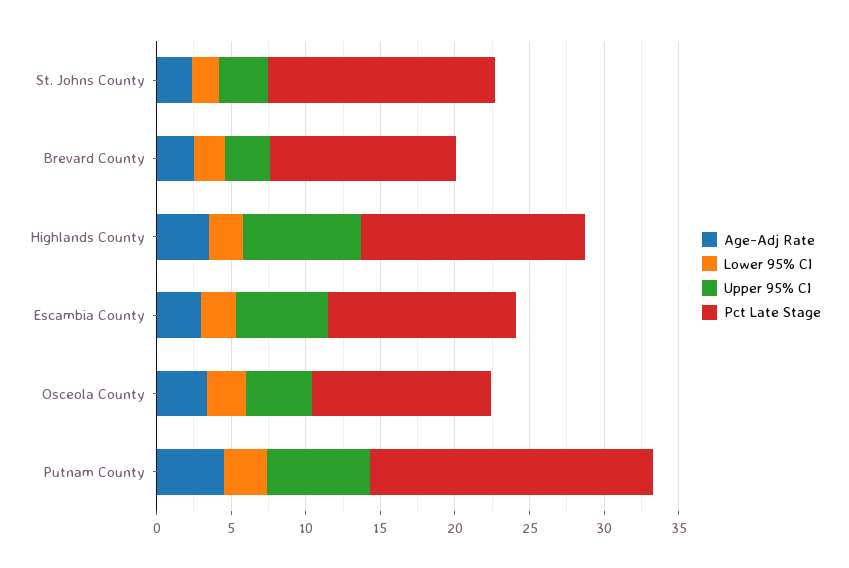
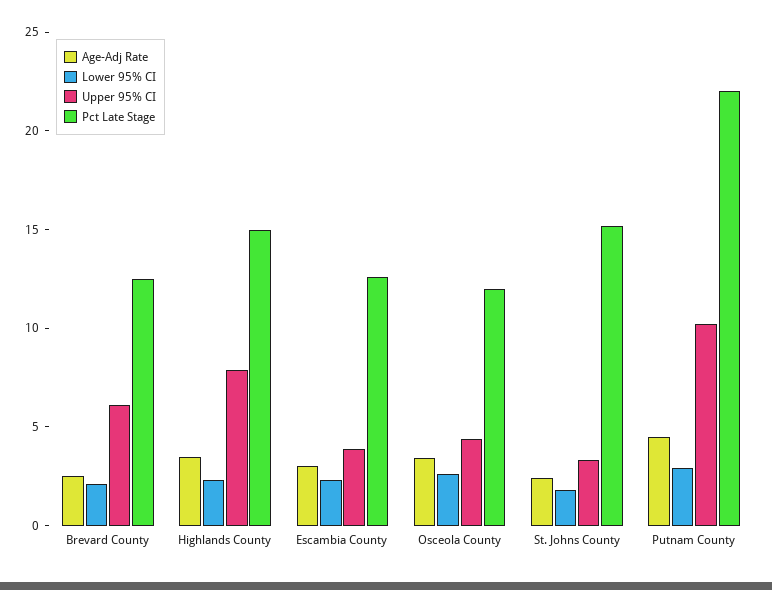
  {
    "Age-Adj Rate": {
      "St. Johns County": 2,
      "Brevard County": 3,
      "Highlands County": 4,
      "Escambia County": 3,
      "Osceola County": 3,
      "Putnam County": 5
    },
    "Lower 95% CI": {
      "St. Johns County": 2,
      "Brevard County": 2,
      "Highlands County": 2,
      "Escambia County": 2,
      "Osceola County": 3,
      "Putnam County": 3
    },
    "Upper 95% CI": {
      "St. Johns County": 3,
-     "Brevard County": 3,
+     "Brevard County": 6,
      "Highlands County": 8,
-     "Escambia County": 6,
+     "Escambia County": 4,
      "Osceola County": 4,
-     "Putnam County": 7
+     "Putnam County": 10
    },
    "Pct Late Stage": {
      "St. Johns County": 15,
      "Brevard County": 13,
      "Highlands County": 15,
      "Escambia County": 13,
      "Osceola County": 12,
-     "Putnam County": 19
+     "Putnam County": 22
    }
  }

